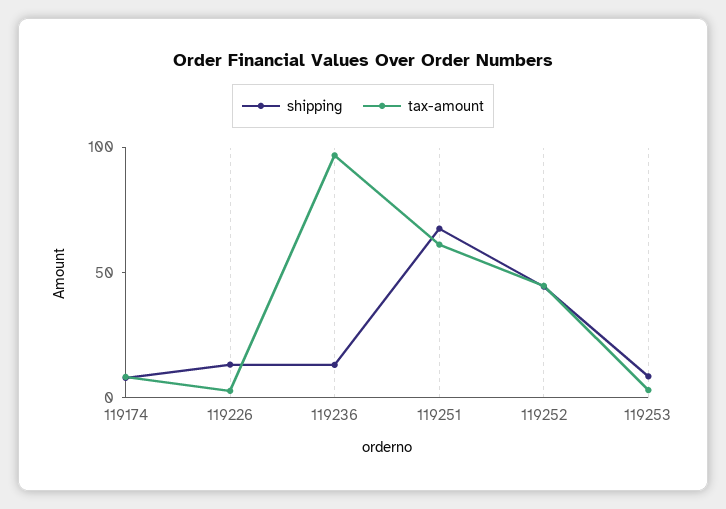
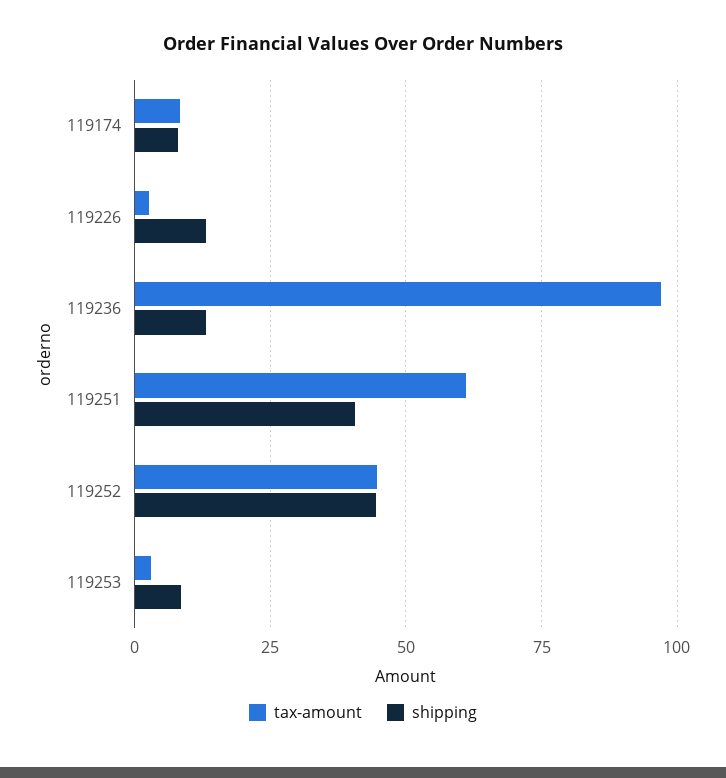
  {
    "shipping": {
      "119174": 7.5,
      "119226": 12.5,
      "119236": 12.5,
-     "119251": 70,
+     "119251": 40,
      "119252": 45,
      "119253": 7.5
    },
    "tax-amount": {
      "119174": 7.5,
      "119226": 2.5,
      "119236": 97.5,
      "119251": 60,
      "119252": 45,
      "119253": 2.5
    }
  }

